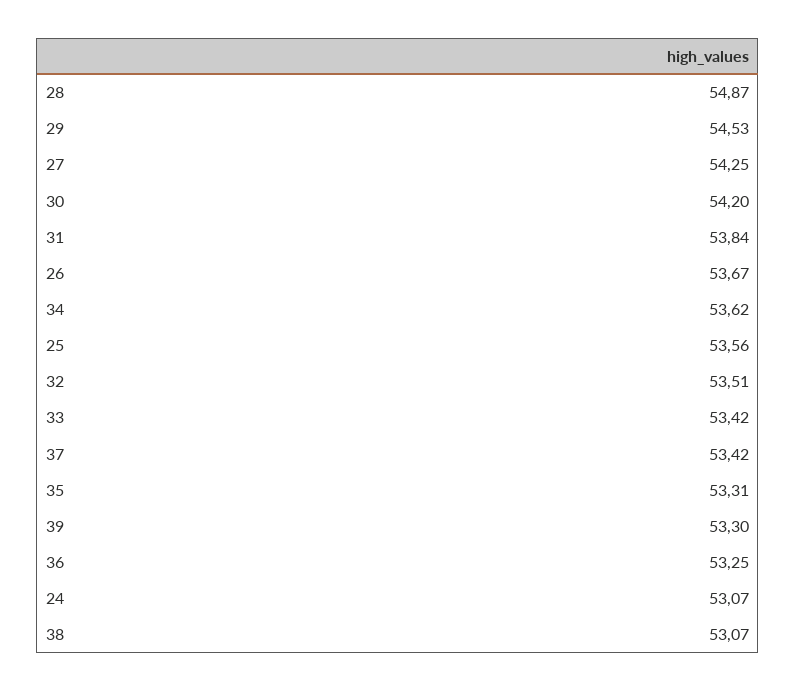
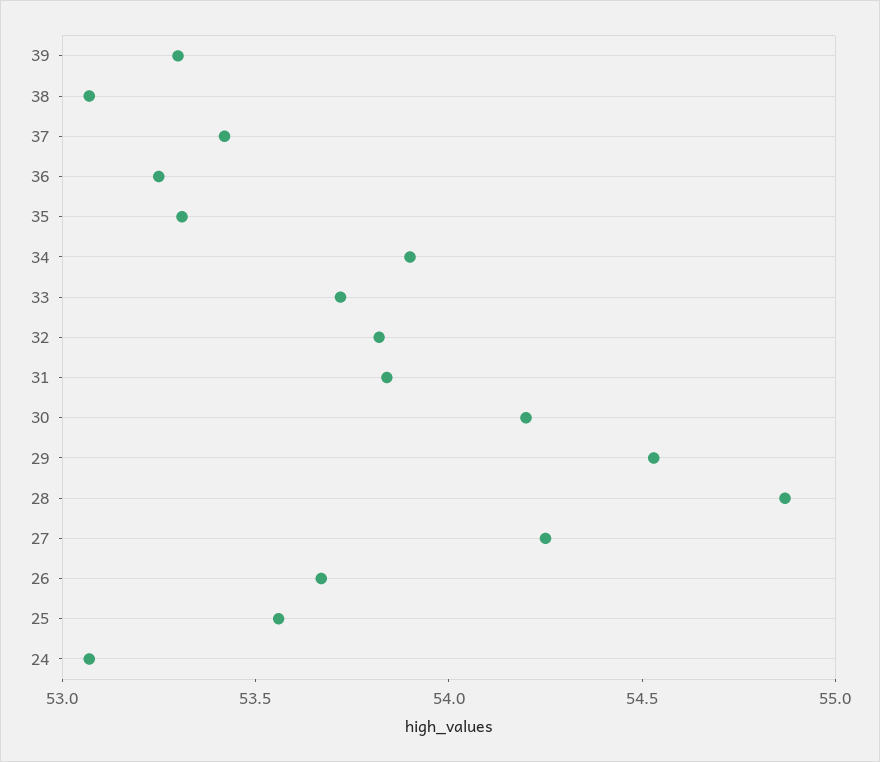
  {
    "28": 54.87,
    "29": 54.53,
    "27": 54.25,
    "30": 54.2,
    "31": 53.84,
    "26": 53.67,
-   "34": 53.62,
+   "34": 53.9,
    "25": 53.56,
-   "32": 53.51,
+   "32": 53.8,
-   "33": 53.42,
+   "33": 53.7,
    "37": 53.42,
    "35": 53.31,
    "39": 53.3,
    "36": 53.25,
    "24": 53.07,
    "38": 53.07
  }

